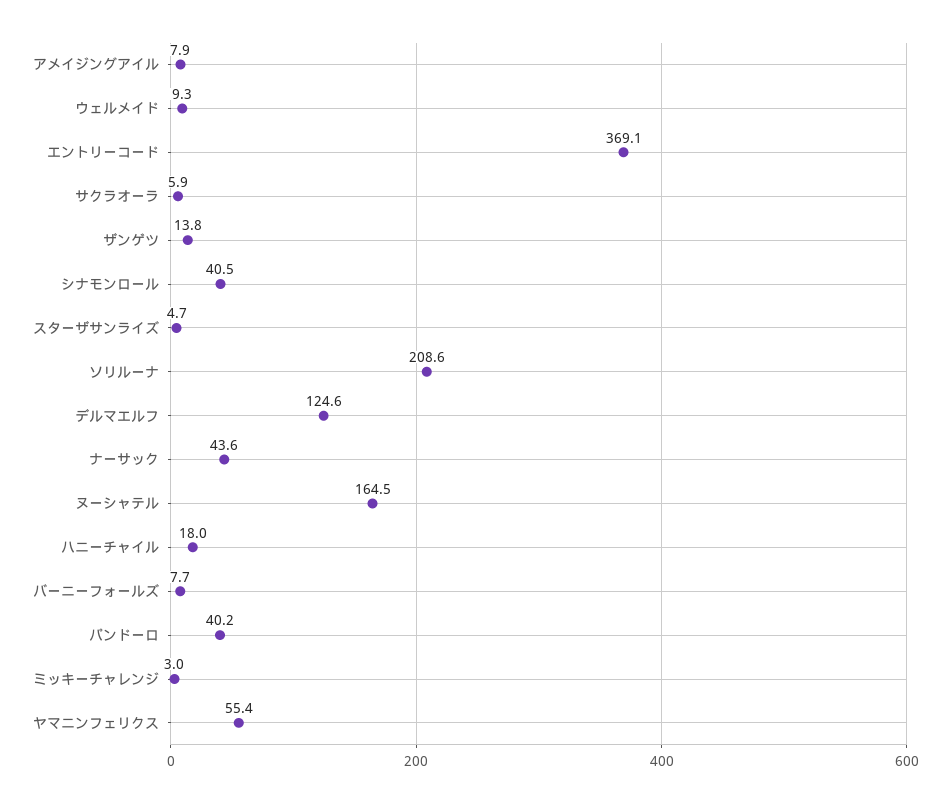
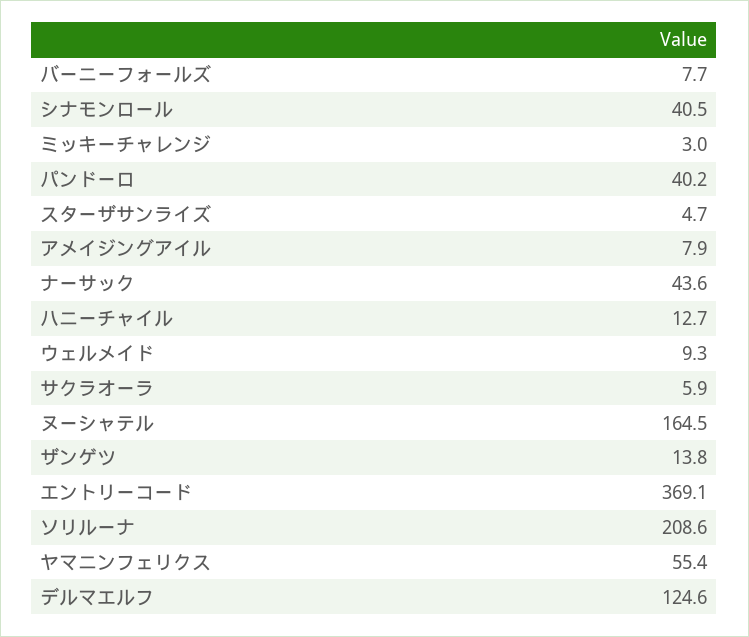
  {
    "アメイジングアイル": 7.9,
    "ウェルメイド": 9.3,
    "エントリーコード": 369.1,
    "サクラオーラ": 5.9,
    "ザンゲツ": 13.8,
    "シナモンロール": 40.5,
    "スターザサンライズ": 4.7,
    "ソリルーナ": 208.6,
    "デルマエルフ": 124.6,
    "ナーサック": 43.6,
    "ヌーシャテル": 164.5,
-   "ハニーチャイル": 18,
+   "ハニーチャイル": 12.7,
    "バーニーフォールズ": 7.7,
    "パンドーロ": 40.2,
    "ミッキーチャレンジ": 3,
    "ヤマニンフェリクス": 55.4
  }

